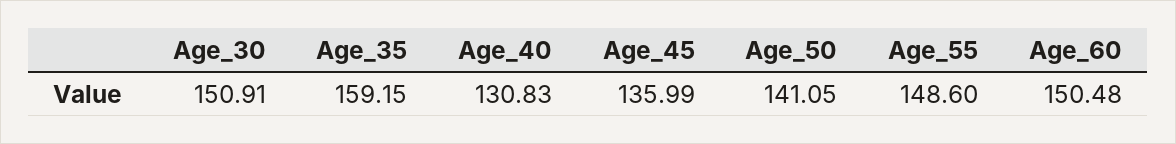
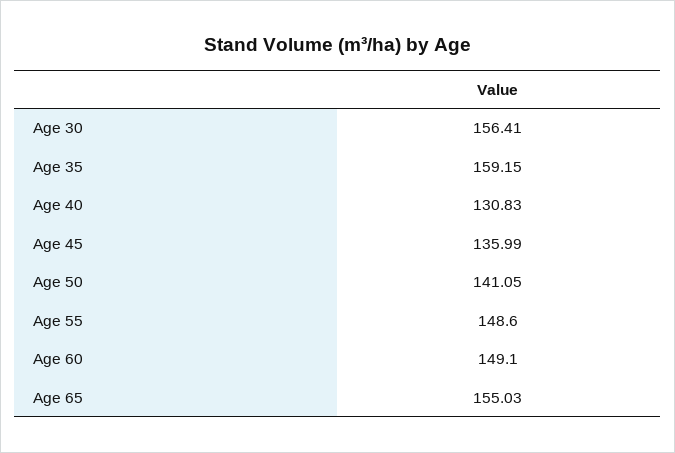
  {
-   "Age_30": 150.91,
+   "Age_30": 156.41,
    "Age_35": 159.15,
    "Age_40": 130.83,
    "Age_45": 135.99,
    "Age_50": 141.05,
    "Age_55": 148.6,
-   "Age_60": 150.48
+   "Age_60": 149.1,
+   "Age 65": 155.03
  }

